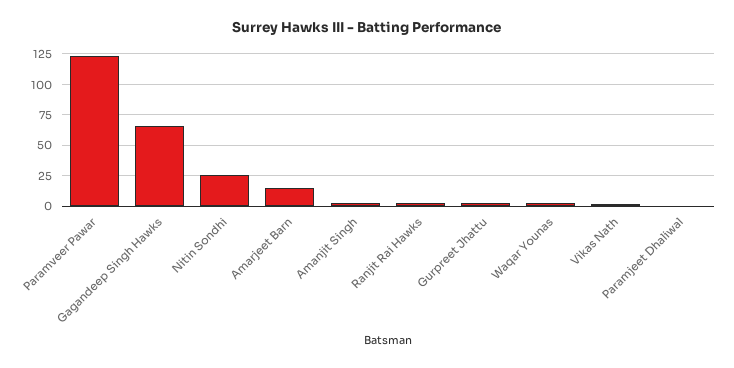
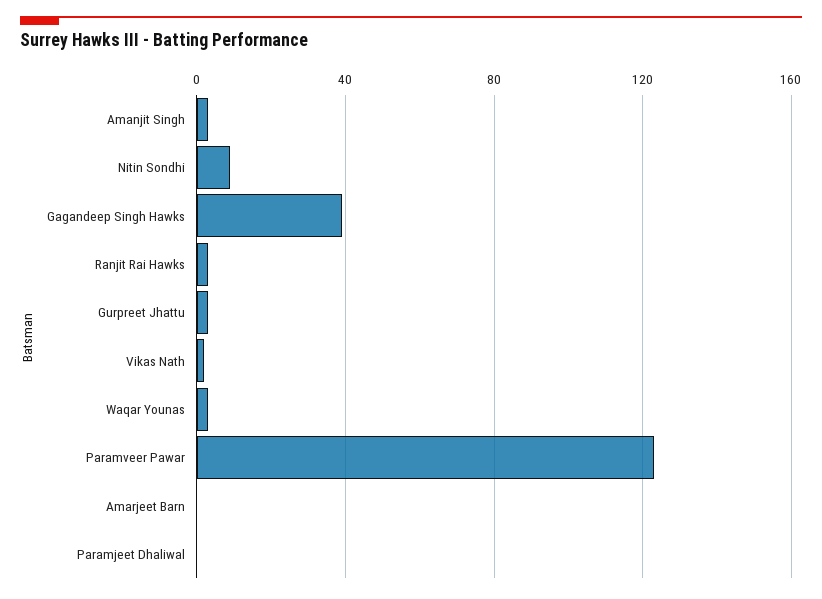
  {
    "Paramveer Pawar": 125,
-   "Gagandeep Singh Hawks": 65,
+   "Gagandeep Singh Hawks": 40,
-   "Nitin Sondhi": 25,
+   "Nitin Sondhi": 10,
-   "Amarjeet Barn": 15,
+   "Amarjeet Barn": 0,
    "Amanjit Singh": 5,
    "Ranjit Rai Hawks": 5,
    "Gurpreet Jhattu": 5,
    "Waqar Younas": 5,
    "Vikas Nath": 0,
    "Paramjeet Dhaliwal": 0
  }

